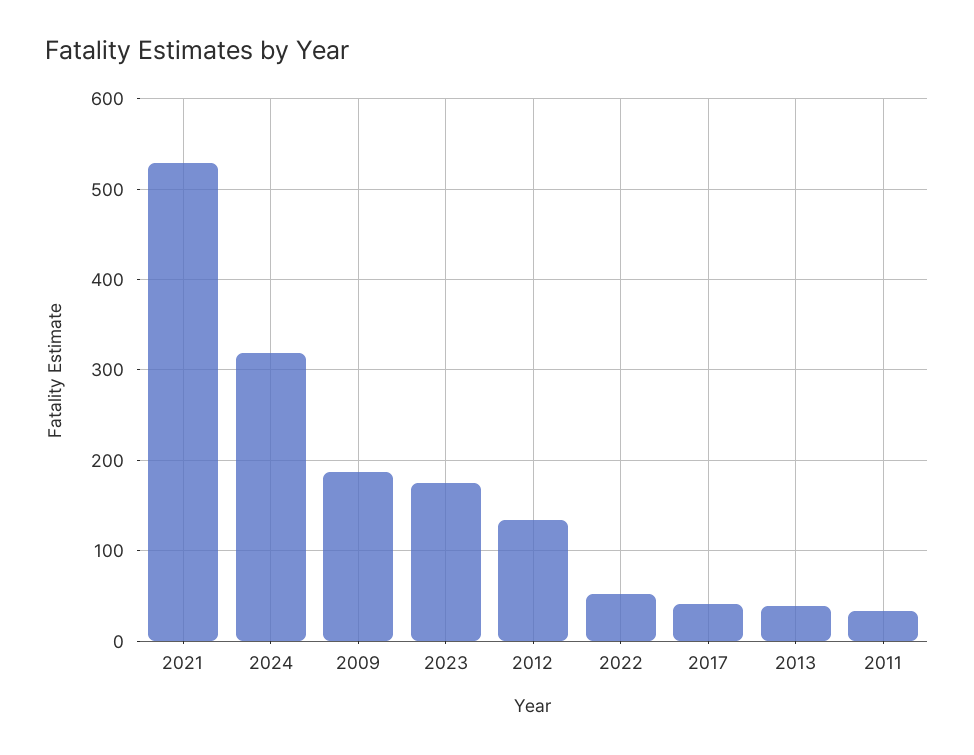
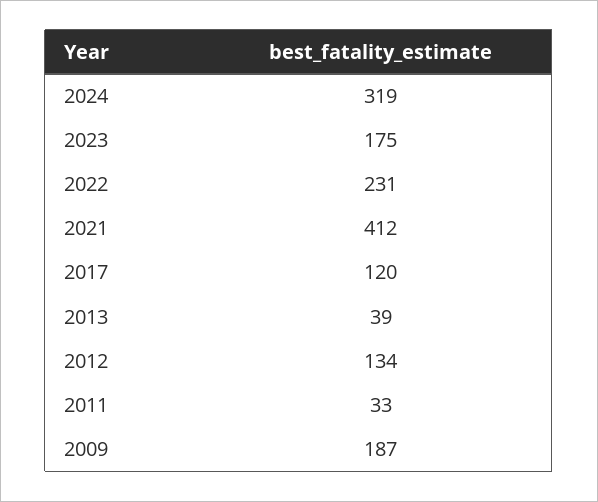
  {
-   "2021": 530,
+   "2021": 412,
    "2024": 319,
    "2009": 187,
    "2023": 175,
    "2012": 134,
-   "2022": 50,
+   "2022": 231,
-   "2017": 40,
+   "2017": 120,
    "2013": 39,
    "2011": 33
  }

